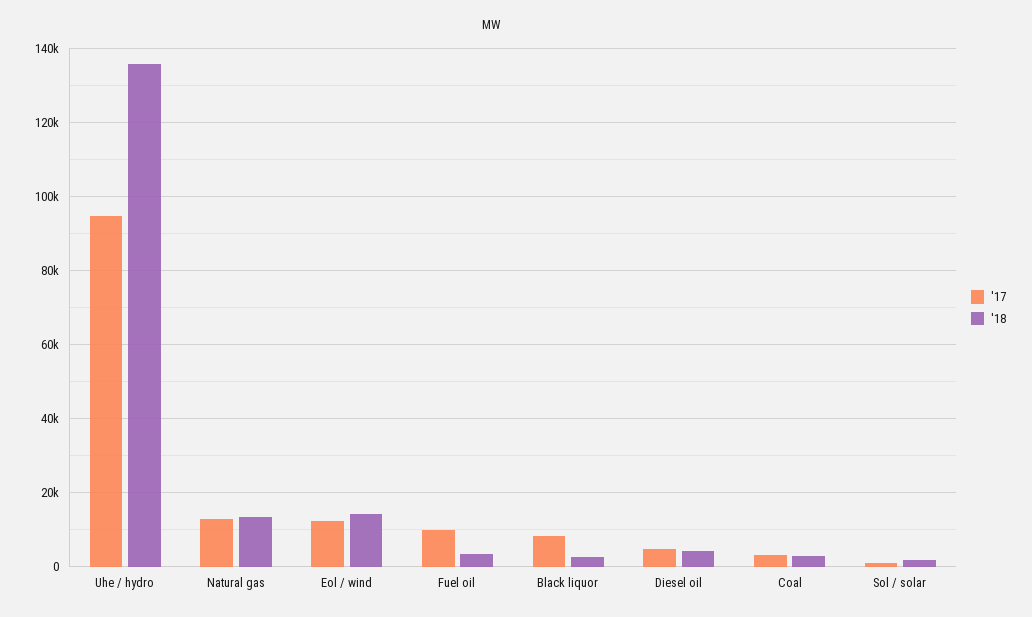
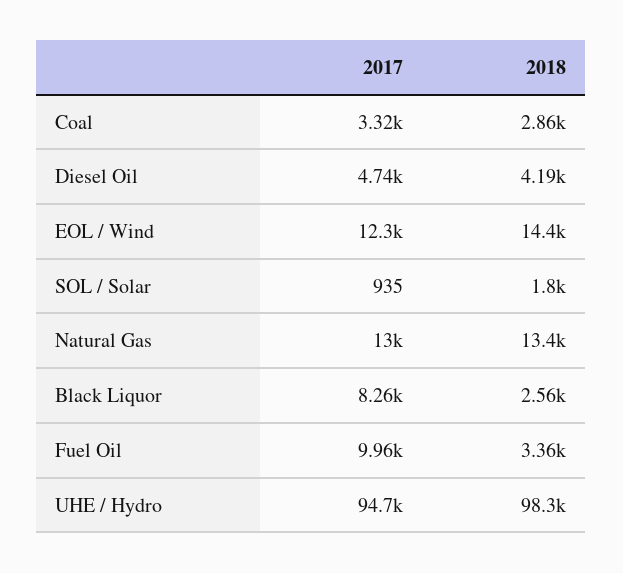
  {
    "'17": {
      "Uhe / hydro": 94700,
      "Natural gas": 13000,
      "Eol / wind": 12300,
      "Fuel oil": 9960,
      "Black liquor": 8260,
      "Diesel oil": 4740,
      "Coal": 3320,
      "Sol / solar": 935
    },
    "'18": {
-     "Uhe / hydro": 136000,
+     "Uhe / hydro": 98300,
      "Natural gas": 13400,
      "Eol / wind": 14400,
      "Fuel oil": 3360,
      "Black liquor": 2560,
      "Diesel oil": 4190,
      "Coal": 2860,
      "Sol / solar": 1800
    }
  }

